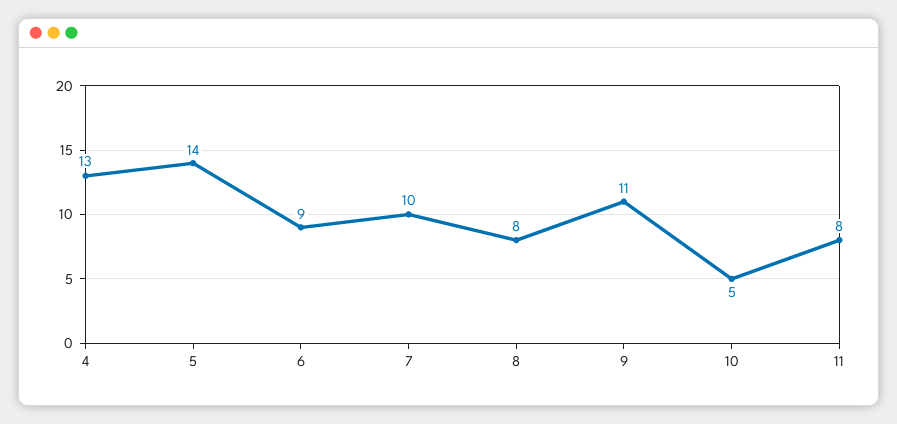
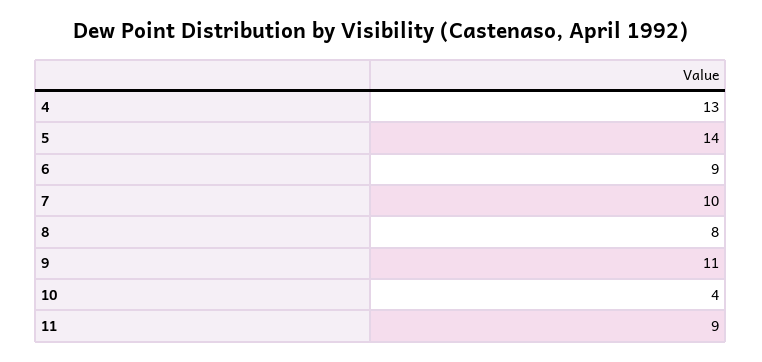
  {
    "4": 13,
    "5": 14,
    "6": 9,
    "7": 10,
    "8": 8,
    "9": 11,
-   "10": 5,
+   "10": 4,
-   "11": 8
+   "11": 9
  }

